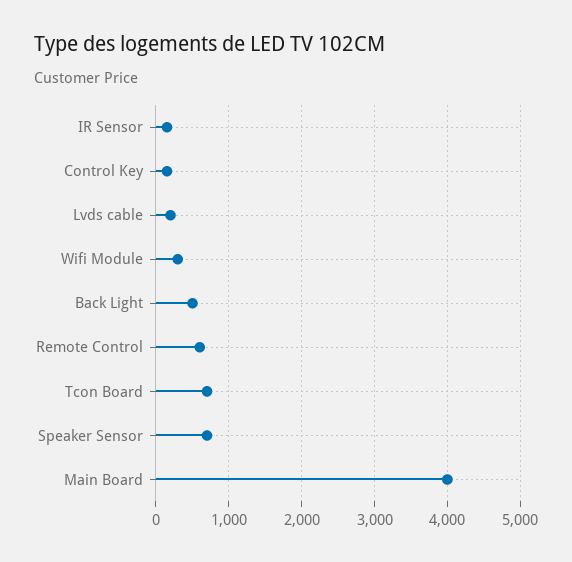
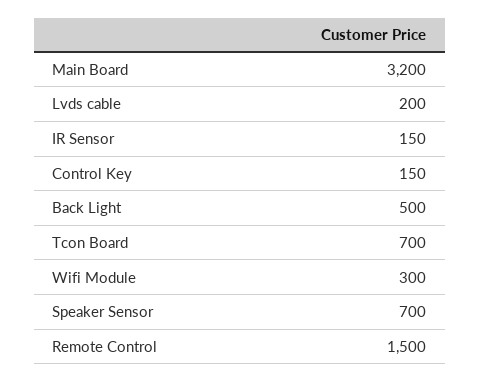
  {
    "IR Sensor": 150,
    "Control Key": 150,
    "Lvds cable": 200,
    "Wifi Module": 300,
    "Back Light": 500,
-   "Remote Control": 600,
+   "Remote Control": 1500,
    "Tcon Board": 700,
    "Speaker Sensor": 700,
-   "Main Board": 4000
+   "Main Board": 3200
  }

